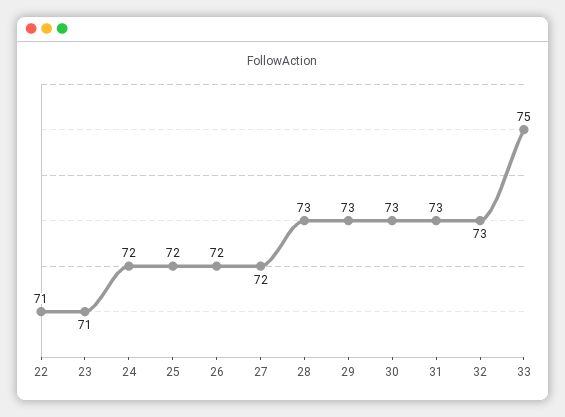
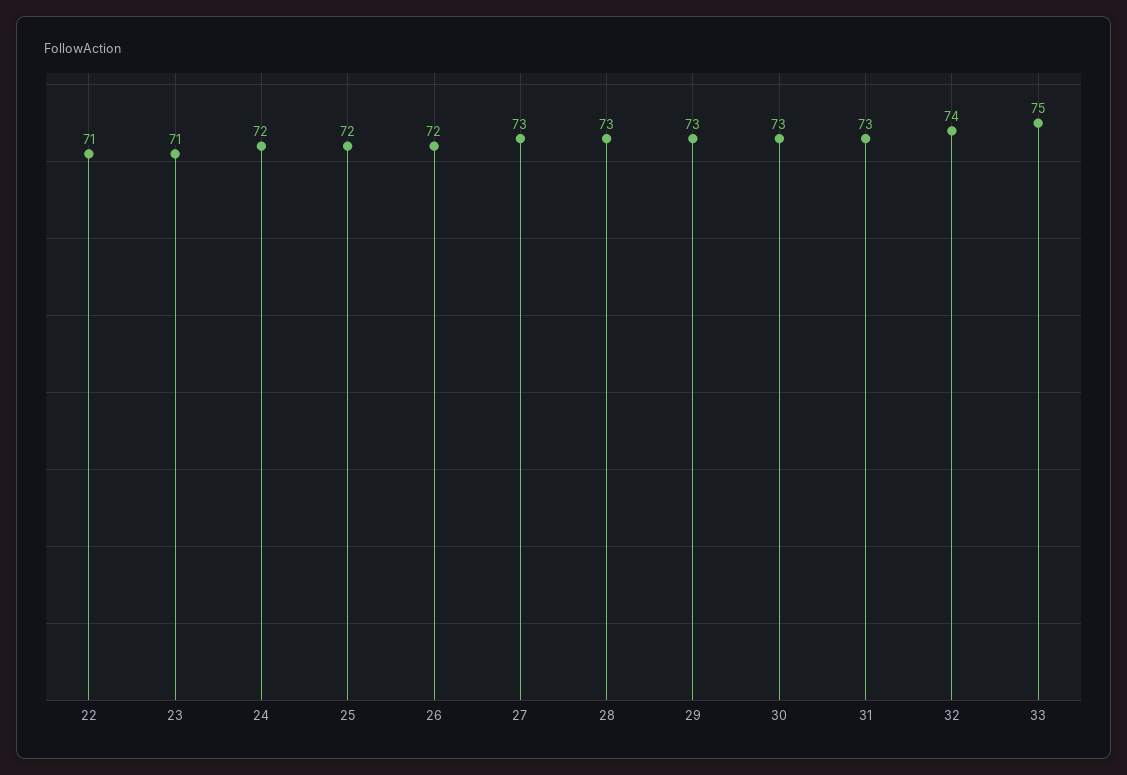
  {
    "22": 71,
    "23": 71,
    "24": 72,
    "25": 72,
    "26": 72,
-   "27": 72,
+   "27": 73,
    "28": 73,
    "29": 73,
    "30": 73,
    "31": 73,
-   "32": 73,
+   "32": 74,
    "33": 75
  }

